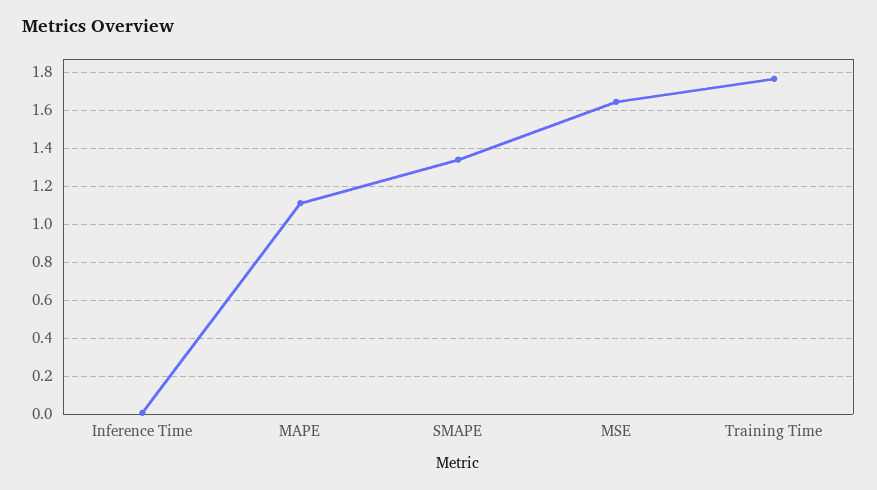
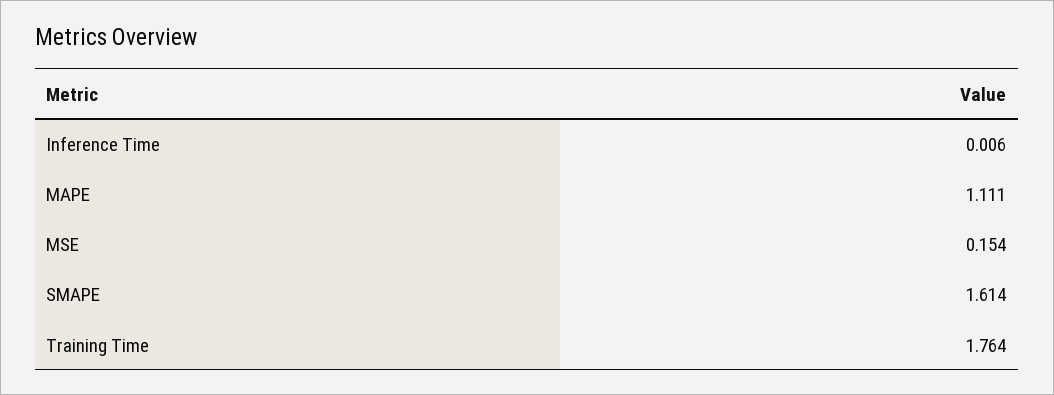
  {
    "Inference Time": 0.006,
    "MAPE": 1.111,
-   "SMAPE": 1.35,
+   "SMAPE": 1.614,
-   "MSE": 1.65,
+   "MSE": 0.154,
    "Training Time": 1.764
  }

